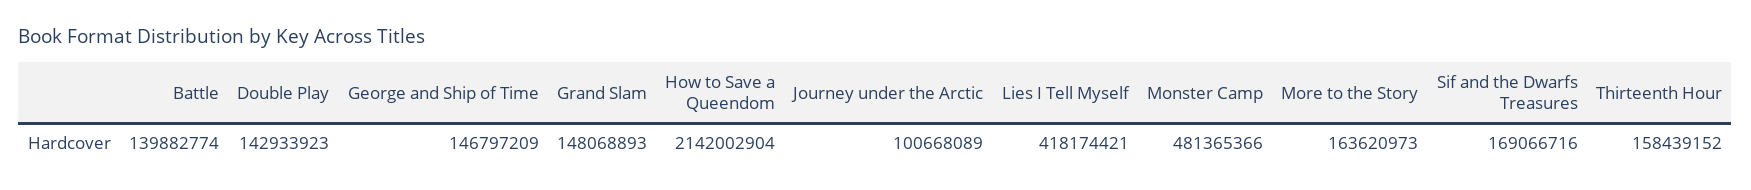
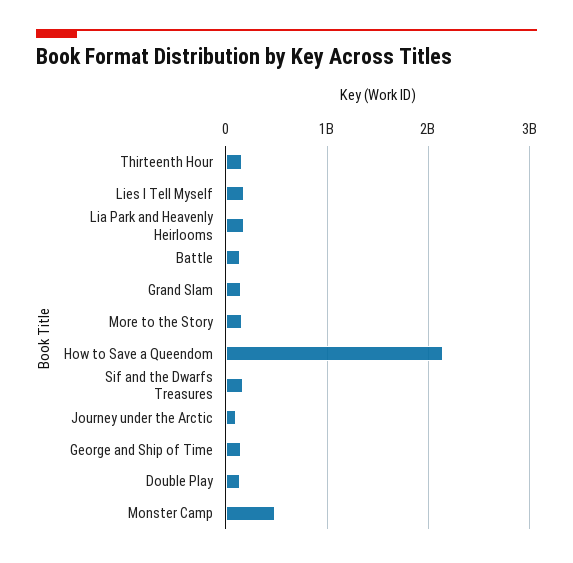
  {
    "Battle": 139882774,
    "Double Play": 142933923,
    "George and Ship of Time": 146797209,
    "Grand Slam": 148068893,
    "How to Save a Queendom": 2142002904,
    "Journey under the Arctic": 100668089,
-   "Lies I Tell Myself": 418174421,
+   "Lies I Tell Myself": 200000000,
    "Monster Camp": 481365366,
    "More to the Story": 163620973,
    "Sif and the Dwarfs Treasures": 169066716,
-   "Thirteenth Hour": 158439152
+   "Thirteenth Hour": 158439152,
+   "Lia Park and Heavenly Heirlooms": 200000000
  }

